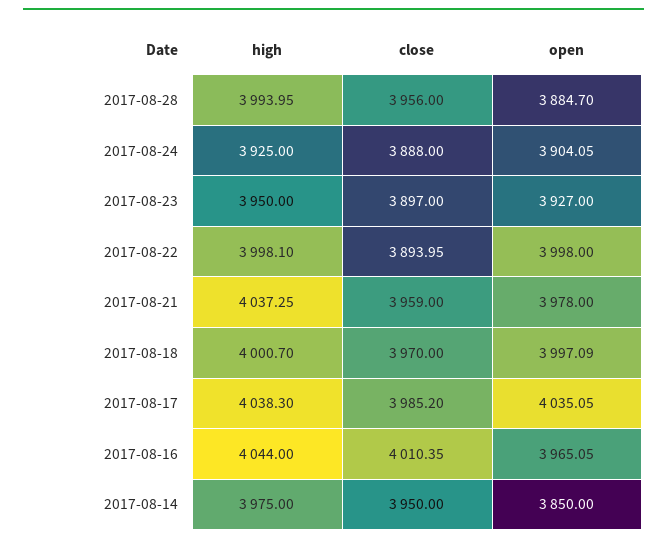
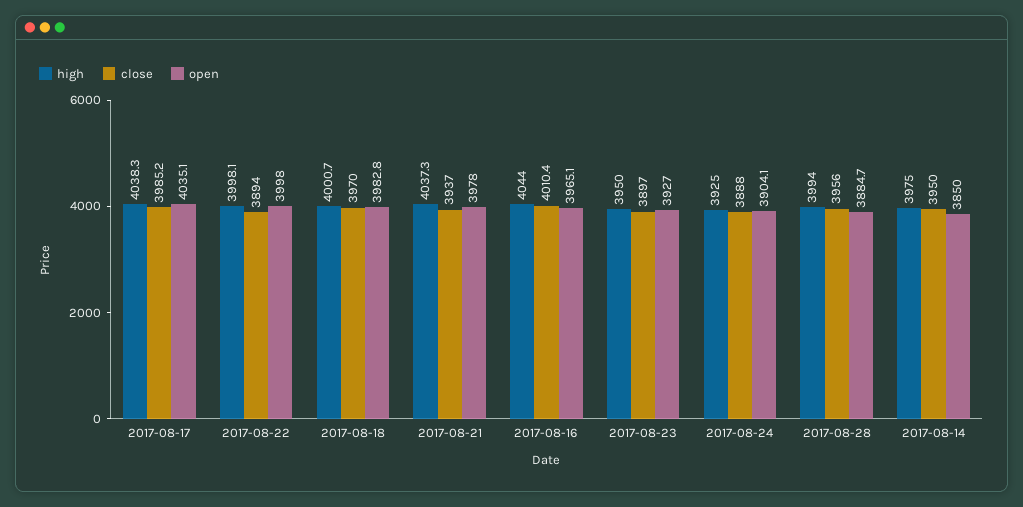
  {
    "high": {
      "2017-08-28": 3993.95,
      "2017-08-24": 3925,
      "2017-08-23": 3950,
      "2017-08-22": 3998.1,
      "2017-08-21": 4037.25,
      "2017-08-18": 4000.7,
      "2017-08-17": 4038.3,
      "2017-08-16": 4044,
      "2017-08-14": 3975
    },
    "close": {
      "2017-08-28": 3956,
      "2017-08-24": 3888,
      "2017-08-23": 3897,
      "2017-08-22": 3893.95,
-     "2017-08-21": 3959,
+     "2017-08-21": 3937,
      "2017-08-18": 3970,
      "2017-08-17": 3985.2,
      "2017-08-16": 4010.35,
      "2017-08-14": 3950
    },
    "open": {
      "2017-08-28": 3884.7,
      "2017-08-24": 3904.05,
      "2017-08-23": 3927,
      "2017-08-22": 3998,
      "2017-08-21": 3978,
-     "2017-08-18": 3997.09,
+     "2017-08-18": 3982.8,
      "2017-08-17": 4035.05,
      "2017-08-16": 3965.05,
      "2017-08-14": 3850
    }
  }

